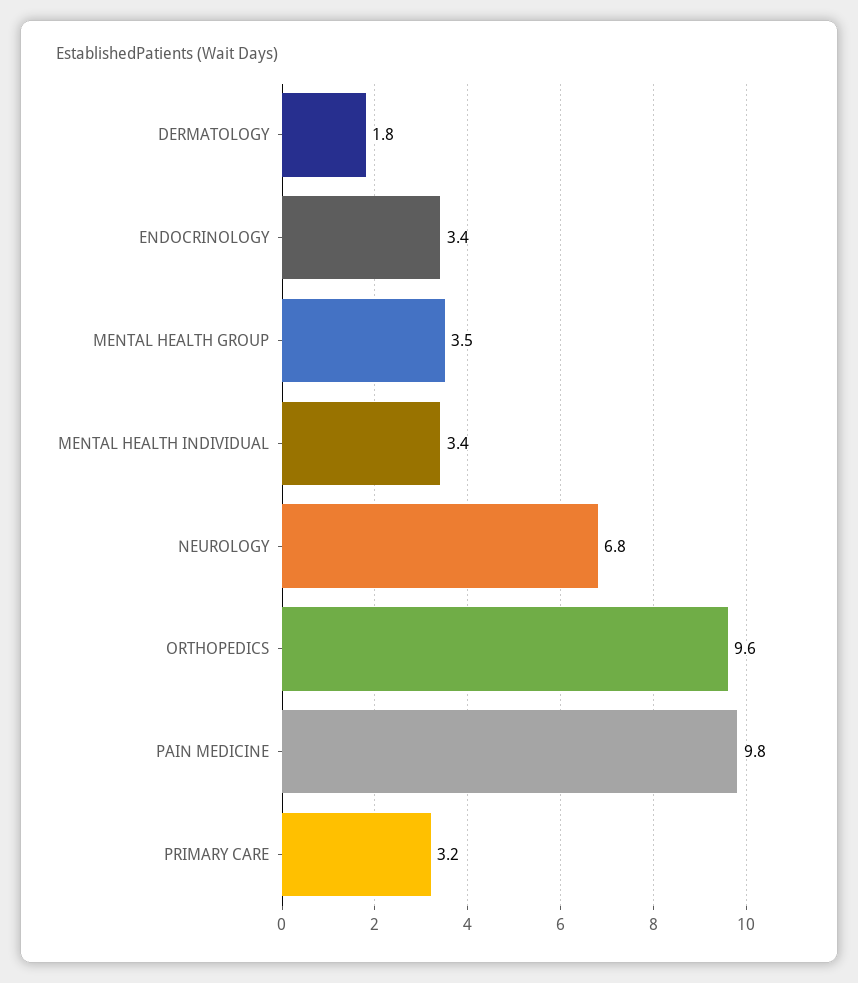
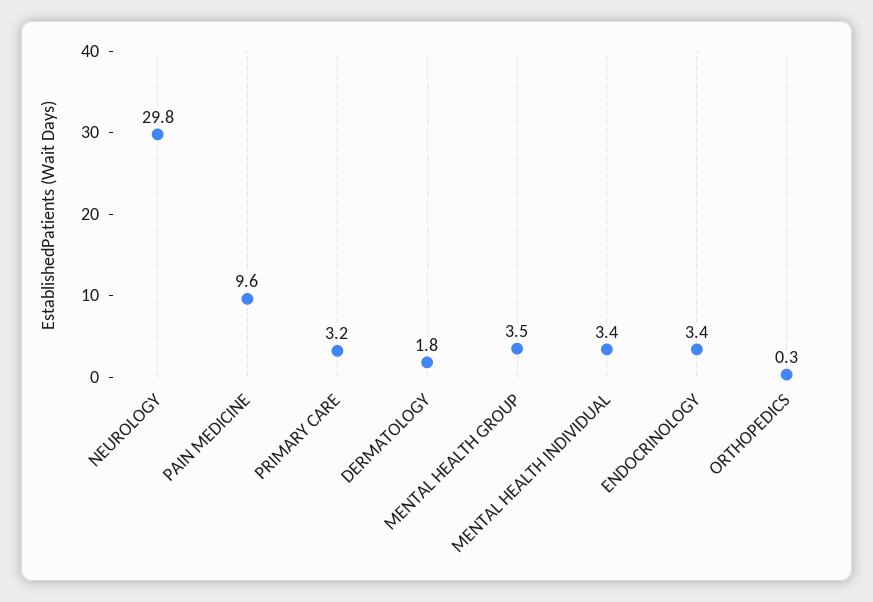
  {
    "DERMATOLOGY": 1.8,
    "ENDOCRINOLOGY": 3.4,
    "MENTAL HEALTH GROUP": 3.5,
    "MENTAL HEALTH INDIVIDUAL": 3.4,
-   "NEUROLOGY": 6.8,
+   "NEUROLOGY": 29.8,
-   "ORTHOPEDICS": 9.6,
+   "ORTHOPEDICS": 0.3,
-   "PAIN MEDICINE": 9.8,
+   "PAIN MEDICINE": 9.6,
    "PRIMARY CARE": 3.2
  }

